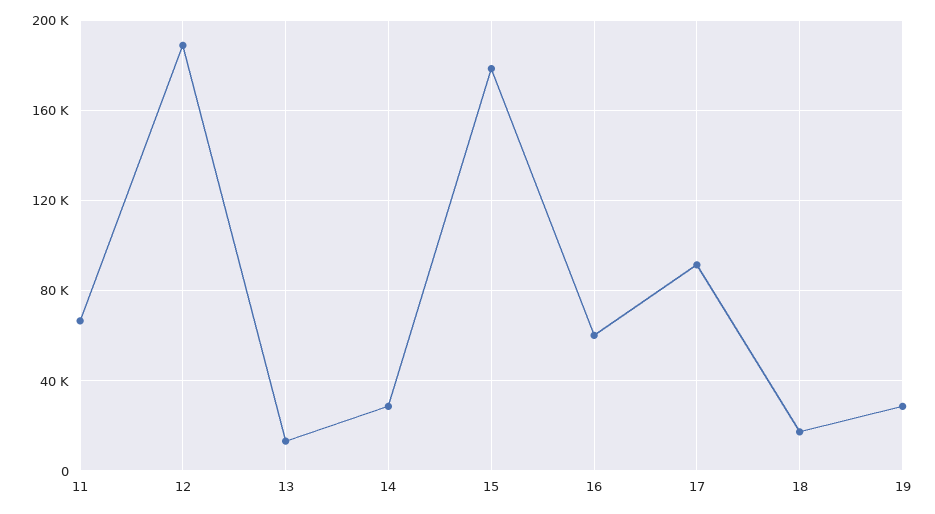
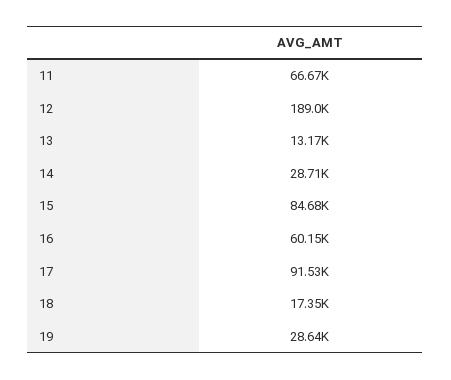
  {
    "11": 66670,
    "12": 189000,
    "13": 13170,
    "14": 28710,
-   "15": 180000,
+   "15": 84680,
    "16": 60150,
    "17": 91530,
    "18": 17350,
    "19": 28640
  }

